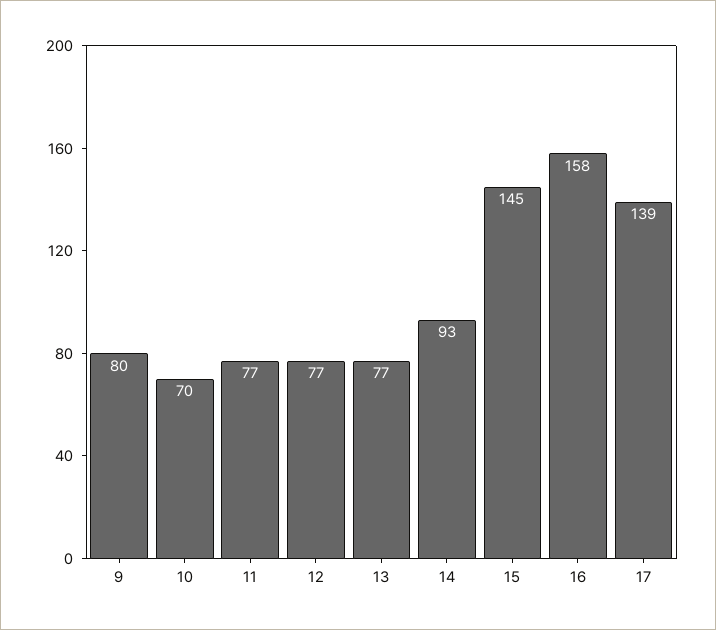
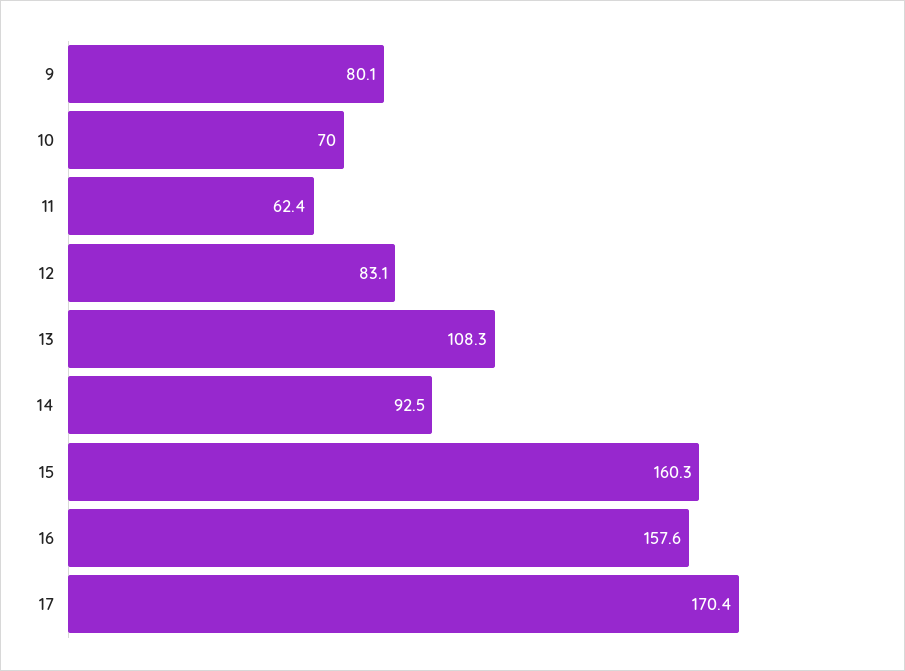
  {
    "9": 80.1,
    "10": 70,
-   "11": 77,
+   "11": 62.4,
-   "12": 77,
+   "12": 83.1,
-   "13": 77,
+   "13": 108.3,
    "14": 92.5,
-   "15": 145,
+   "15": 160.3,
    "16": 157.6,
-   "17": 139
+   "17": 170.4
  }

